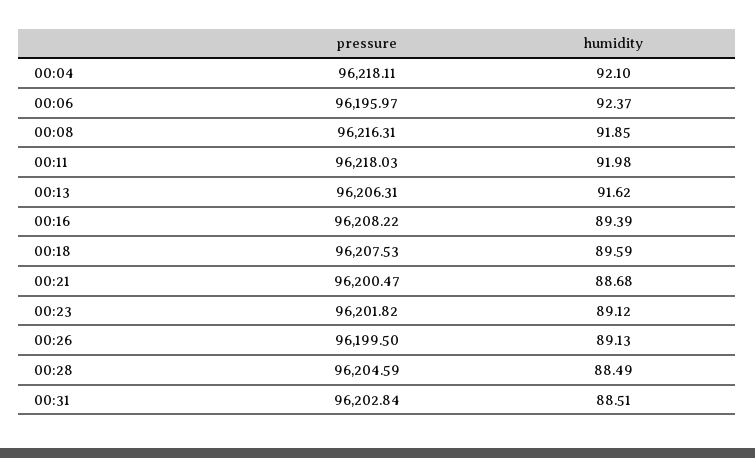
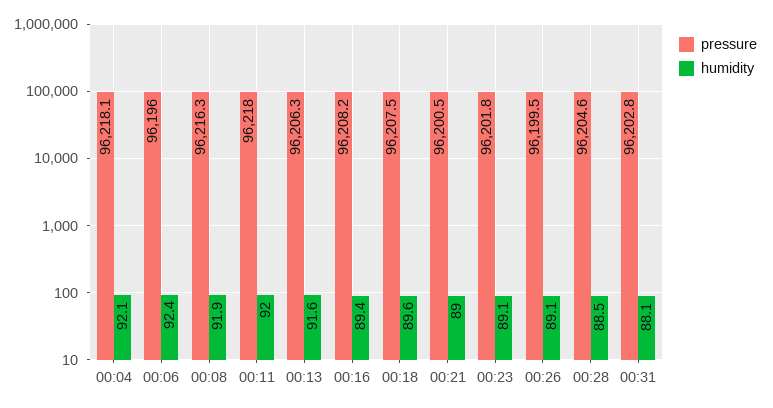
  {
    "pressure": {
      "00:04": 96218.11,
      "00:06": 96195.97,
      "00:08": 96216.31,
      "00:11": 96218.03,
      "00:13": 96206.31,
      "00:16": 96208.22,
      "00:18": 96207.53,
      "00:21": 96200.47,
      "00:23": 96201.82,
      "00:26": 96199.5,
      "00:28": 96204.59,
      "00:31": 96202.84
    },
    "humidity": {
      "00:04": 92.1,
      "00:06": 92.37,
      "00:08": 91.85,
      "00:11": 91.98,
      "00:13": 91.62,
      "00:16": 89.39,
      "00:18": 89.59,
-     "00:21": 88.68,
+     "00:21": 89,
      "00:23": 89.12,
      "00:26": 89.13,
      "00:28": 88.49,
-     "00:31": 88.51
+     "00:31": 88.1
    }
  }

